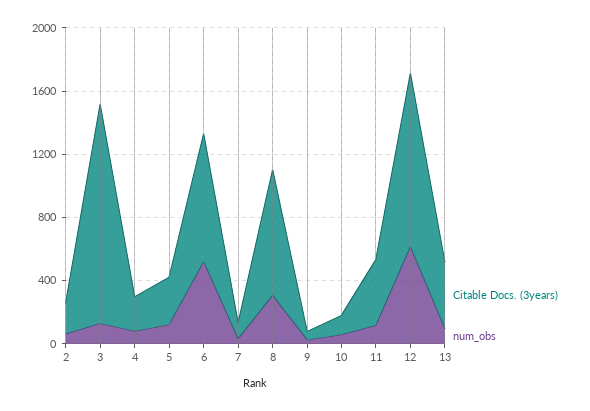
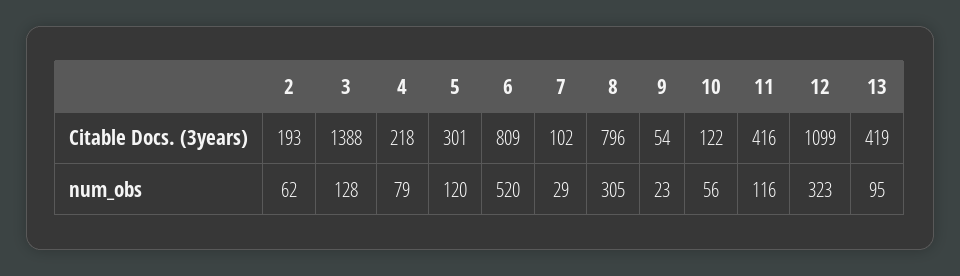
  {
    "Citable Docs. (3years)": {
      "2": 193,
      "3": 1388,
      "4": 218,
      "5": 301,
      "6": 809,
      "7": 102,
      "8": 796,
      "9": 54,
      "10": 122,
      "11": 416,
      "12": 1099,
      "13": 419
    },
    "num_obs": {
      "2": 62,
      "3": 128,
      "4": 79,
      "5": 120,
      "6": 520,
      "7": 29,
      "8": 305,
      "9": 23,
      "10": 56,
      "11": 116,
-     "12": 600,
+     "12": 323,
      "13": 95
    }
  }

